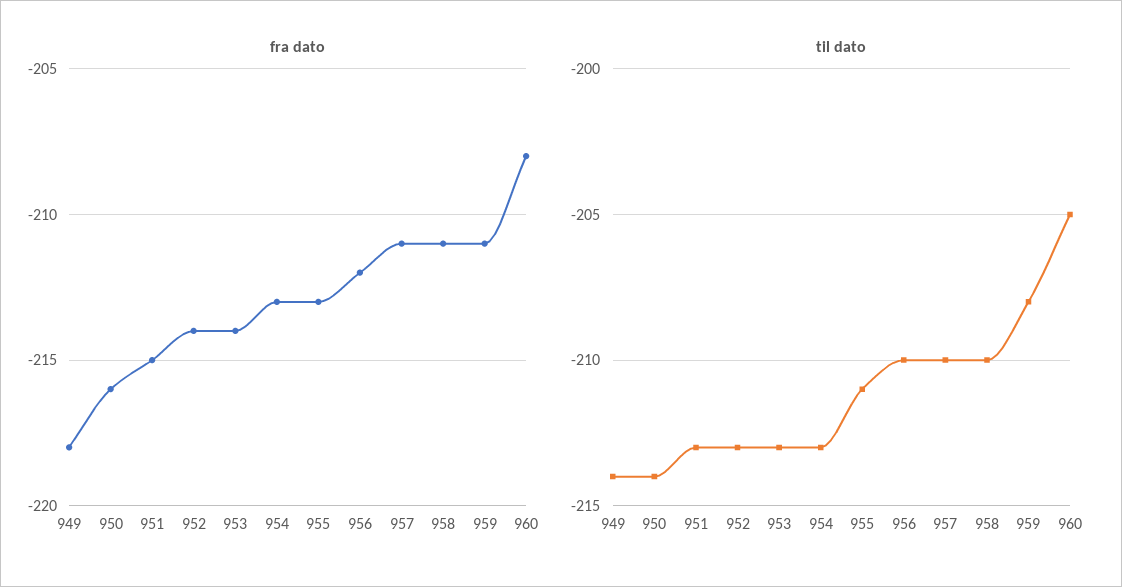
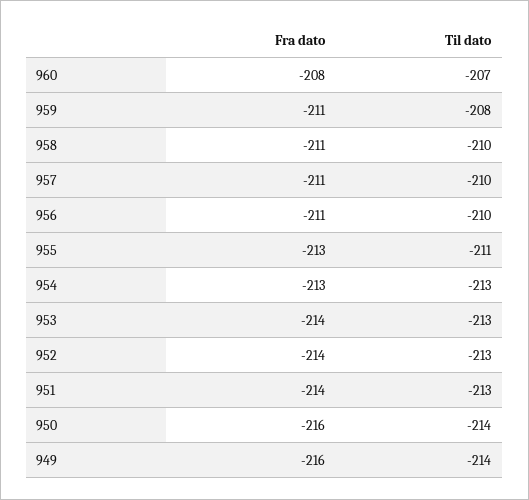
  {
    "fra dato": {
-     "949": -218,
+     "949": -216,
      "950": -216,
-     "951": -215,
+     "951": -214,
      "952": -214,
      "953": -214,
      "954": -213,
      "955": -213,
-     "956": -212,
+     "956": -211,
      "957": -211,
      "958": -211,
      "959": -211,
      "960": -208
    },
    "til dato": {
      "949": -214,
      "950": -214,
      "951": -213,
      "952": -213,
      "953": -213,
      "954": -213,
      "955": -211,
      "956": -210,
      "957": -210,
      "958": -210,
      "959": -208,
-     "960": -205
+     "960": -207
    }
  }

